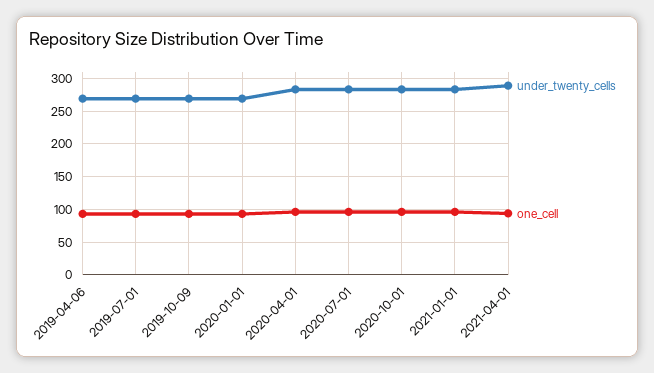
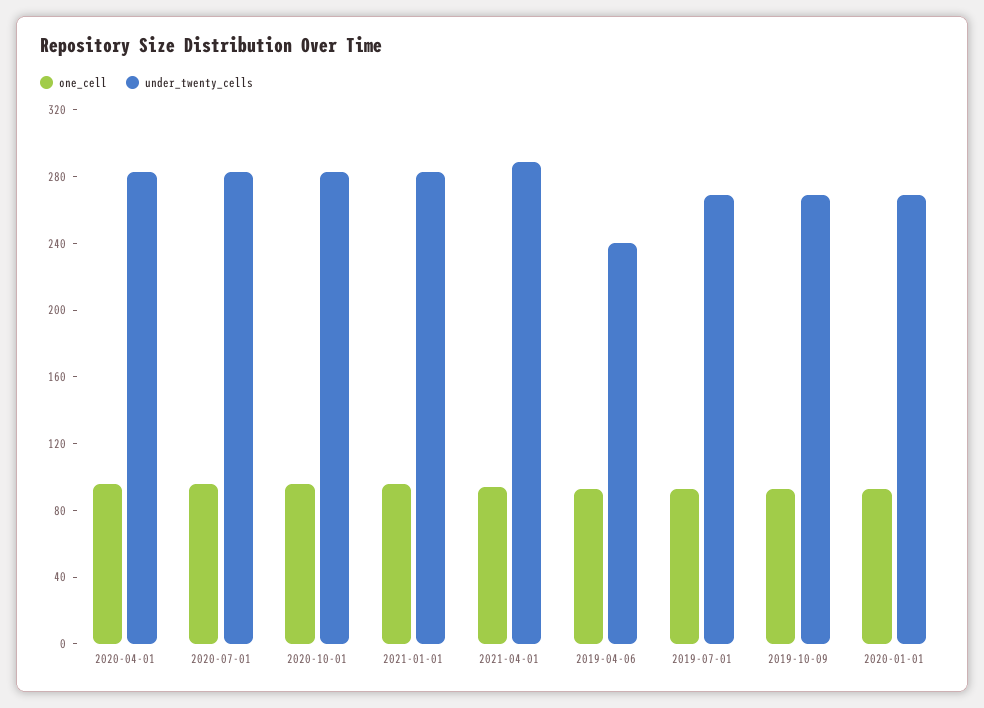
  {
    "under_twenty_cells": {
-     "2019-04-06": 270,
+     "2019-04-06": 240,
      "2019-07-01": 270,
      "2019-10-09": 270,
      "2020-01-01": 270,
      "2020-04-01": 280,
      "2020-07-01": 280,
      "2020-10-01": 280,
      "2021-01-01": 280,
      "2021-04-01": 290
    },
    "one_cell": {
      "2019-04-06": 90,
      "2019-07-01": 90,
      "2019-10-09": 90,
      "2020-01-01": 90,
      "2020-04-01": 100,
      "2020-07-01": 100,
      "2020-10-01": 100,
      "2021-01-01": 100,
      "2021-04-01": 90
    }
  }

